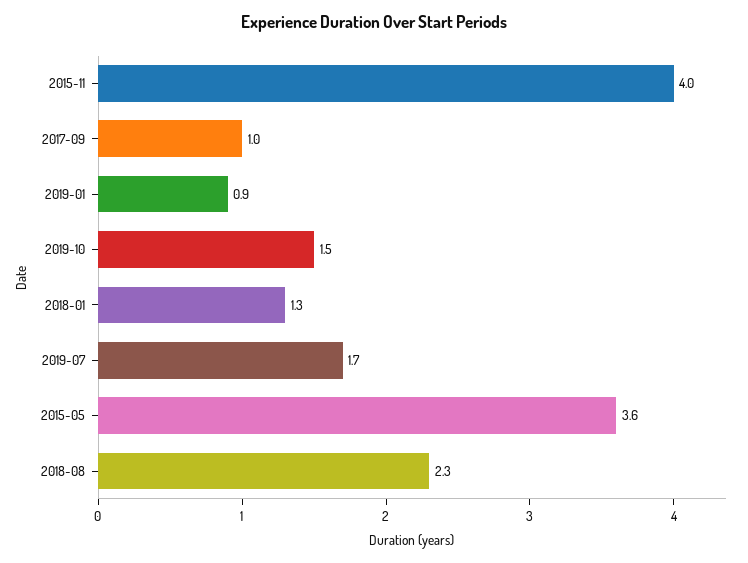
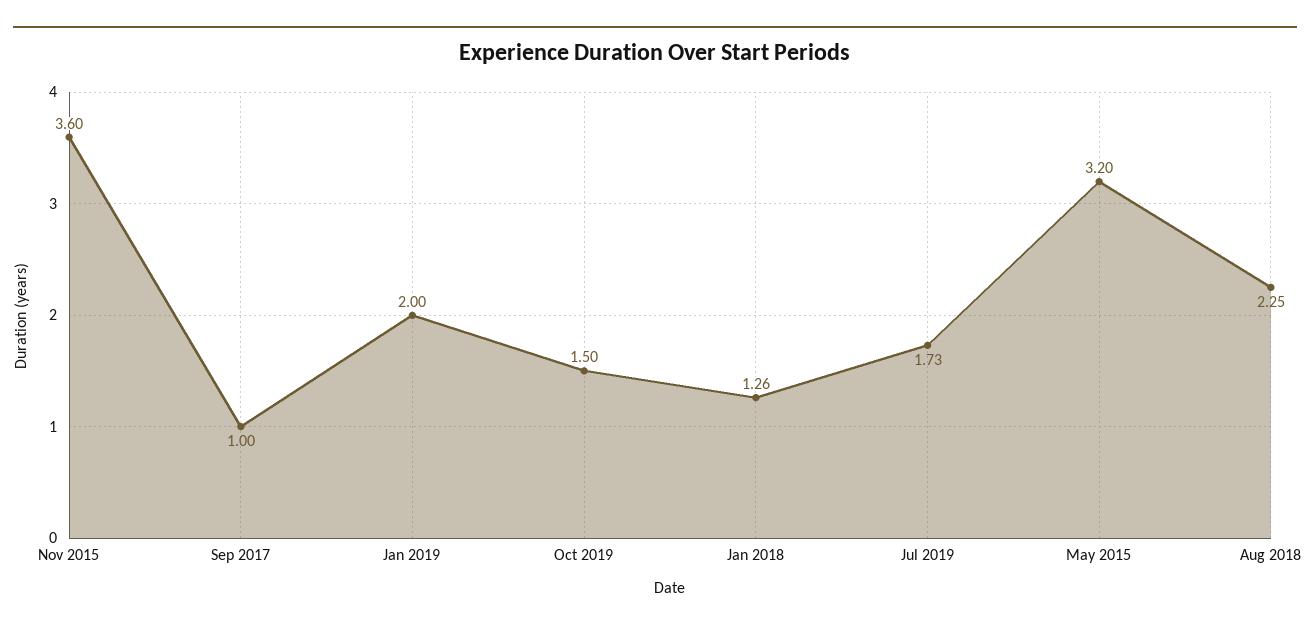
  {
-   "2015-11": 4,
+   "2015-11": 3.6,
    "2017-09": 1,
-   "2019-01": 0.9,
+   "2019-01": 2,
    "2019-10": 1.5,
    "2018-01": 1.26,
    "2019-07": 1.73,
-   "2015-05": 3.6,
+   "2015-05": 3.2,
    "2018-08": 2.25
  }

